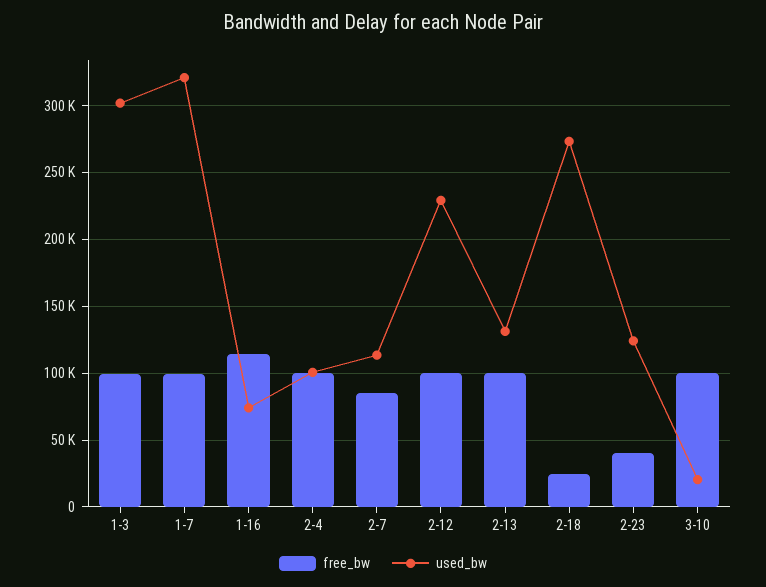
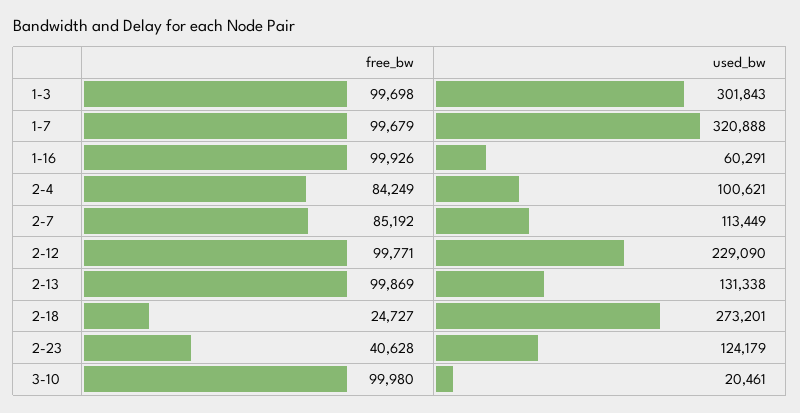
  {
    "free_bw": {
      "1-3": 99698,
      "1-7": 99679,
-     "1-16": 115000,
+     "1-16": 99926,
-     "2-4": 100000,
+     "2-4": 84249,
      "2-7": 85192,
      "2-12": 99771,
      "2-13": 99869,
      "2-18": 24727,
      "2-23": 40628,
      "3-10": 99980
    },
    "used_bw": {
      "1-3": 301843,
      "1-7": 320888,
-     "1-16": 75000,
+     "1-16": 60291,
      "2-4": 100621,
      "2-7": 113449,
      "2-12": 229090,
      "2-13": 131338,
      "2-18": 273201,
      "2-23": 124179,
      "3-10": 20461
    }
  }

